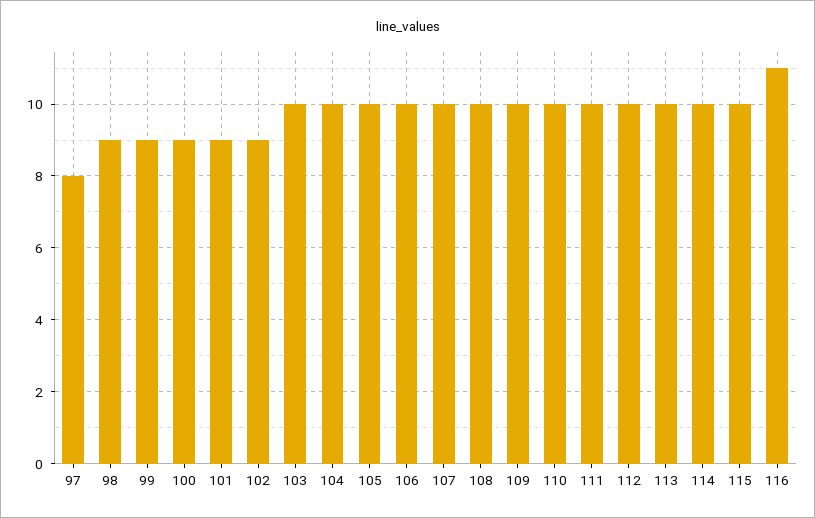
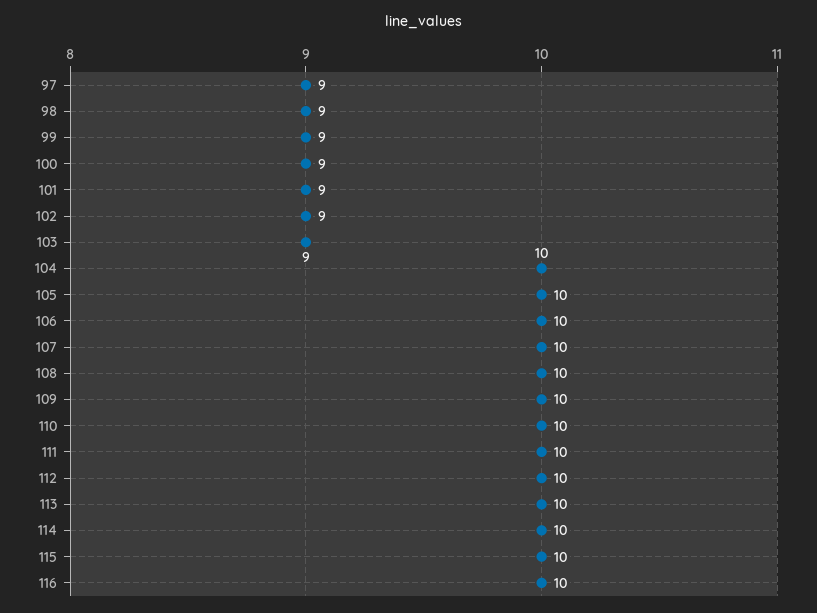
  {
-   "97": 8,
+   "97": 9,
    "98": 9,
    "99": 9,
    "100": 9,
    "101": 9,
    "102": 9,
-   "103": 10,
+   "103": 9,
    "104": 10,
    "105": 10,
    "106": 10,
    "107": 10,
    "108": 10,
    "109": 10,
    "110": 10,
    "111": 10,
    "112": 10,
    "113": 10,
    "114": 10,
    "115": 10,
-   "116": 11
+   "116": 10
  }

